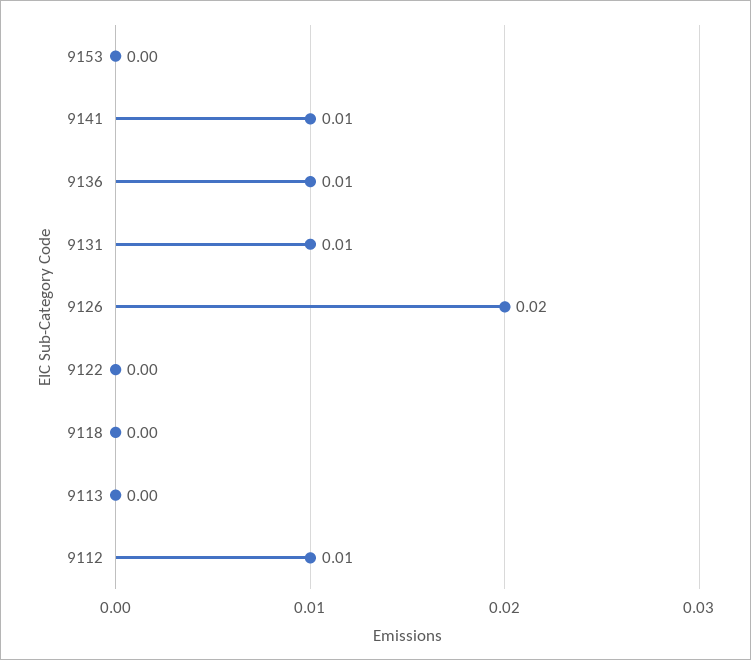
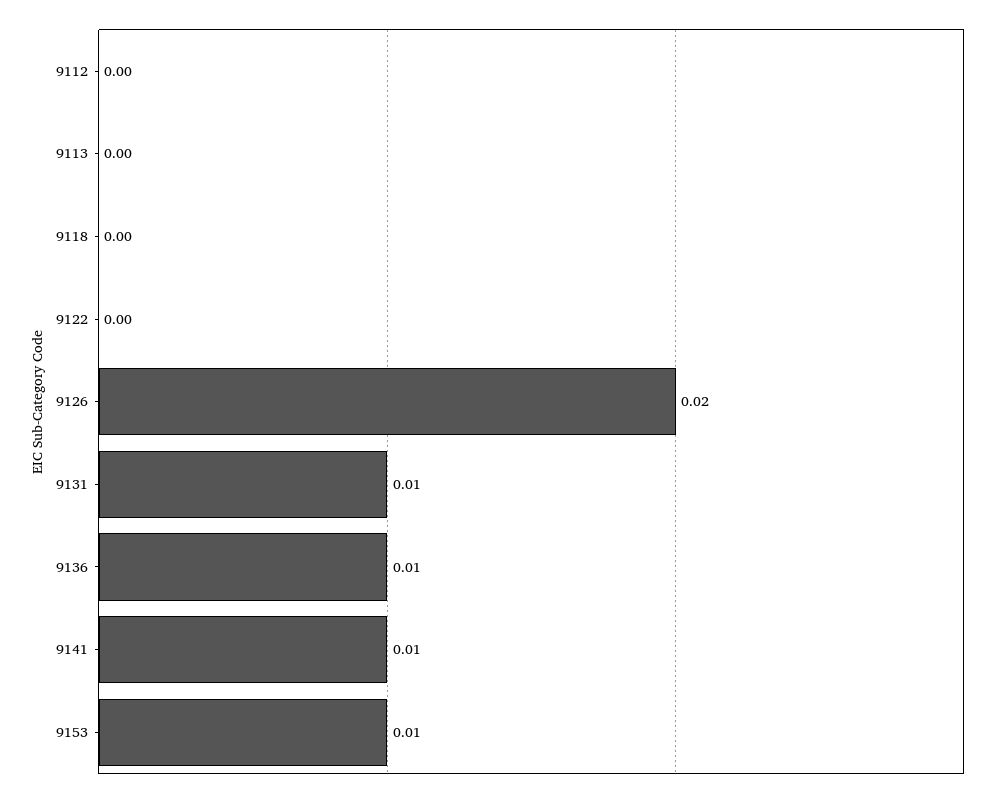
  {
-   "9153": 0,
+   "9153": 0.01,
    "9141": 0.01,
    "9136": 0.01,
    "9131": 0.01,
    "9126": 0.02,
    "9122": 0,
    "9118": 0,
    "9113": 0,
-   "9112": 0.01
+   "9112": 0
  }

